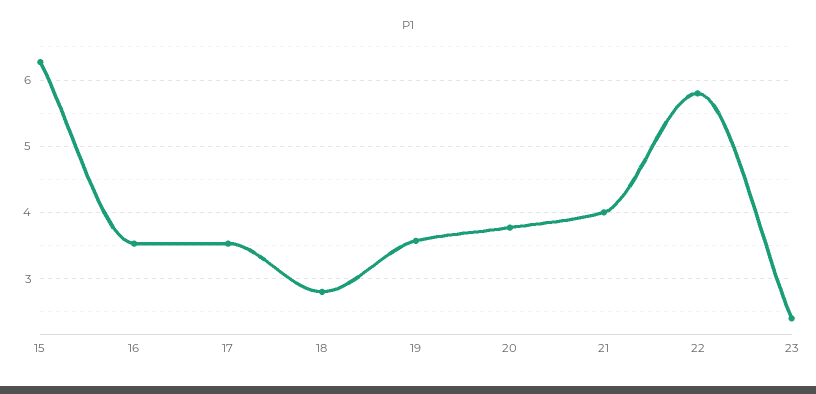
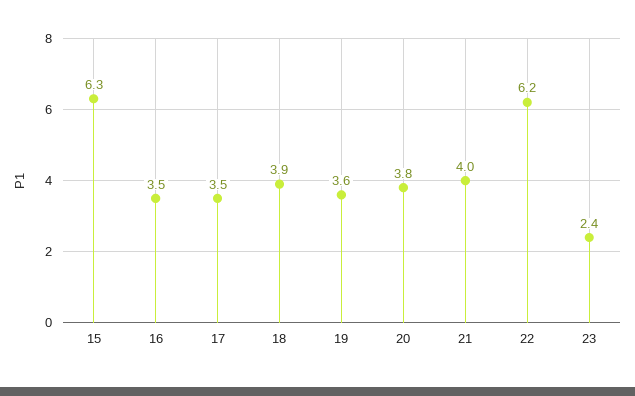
  {
    "15": 6.3,
    "16": 3.5,
    "17": 3.5,
-   "18": 2.8,
+   "18": 3.9,
    "19": 3.6,
    "20": 3.8,
    "21": 4,
-   "22": 5.8,
+   "22": 6.2,
    "23": 2.4
  }

